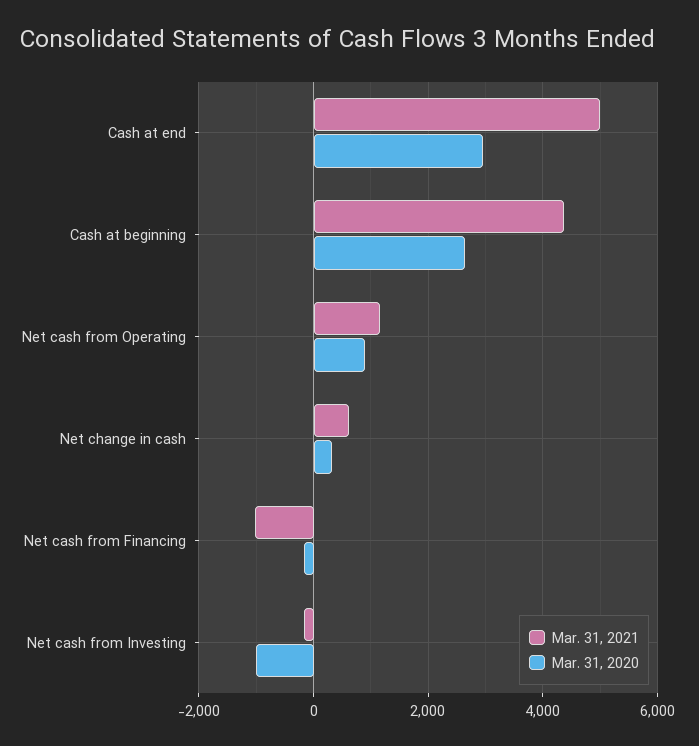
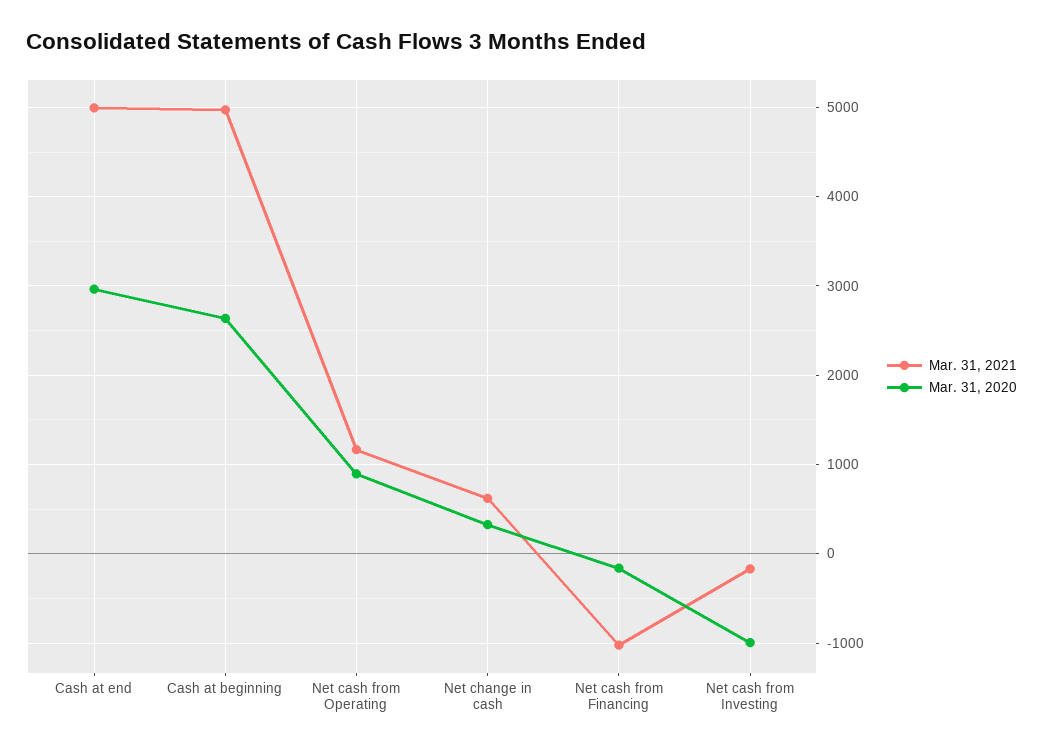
  {
    "Mar. 31, 2021": {
      "Cash at end": 5000,
-     "Cash at beginning": 4400,
+     "Cash at beginning": 5000,
      "Net cash from Operating": 1200,
      "Net change in cash": 600,
      "Net cash from Financing": -1000,
      "Net cash from Investing": -200
    },
    "Mar. 31, 2020": {
      "Cash at end": 3000,
      "Cash at beginning": 2600,
      "Net cash from Operating": 900,
      "Net change in cash": 300,
      "Net cash from Financing": -200,
      "Net cash from Investing": -1000
    }
  }

